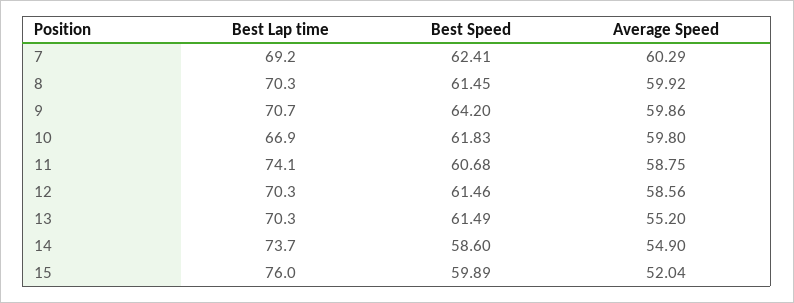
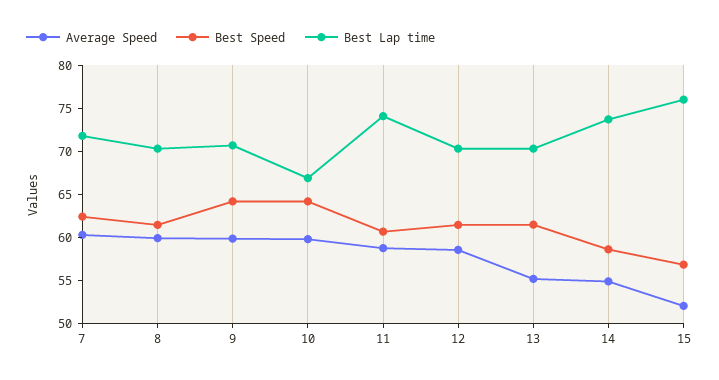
  {
    "Best Lap time": {
-     "7": 69.2,
+     "7": 72,
      "8": 70.3,
      "9": 70.7,
      "10": 66.9,
      "11": 74.1,
      "12": 70.3,
      "13": 70.3,
      "14": 73.7,
      "15": 76
    },
    "Best Speed": {
      "7": 62.41,
      "8": 61.45,
      "9": 64.2,
-     "10": 61.83,
+     "10": 64,
      "11": 60.68,
      "12": 61.46,
      "13": 61.49,
      "14": 58.6,
-     "15": 59.89
+     "15": 57
    },
    "Average Speed": {
      "7": 60.29,
      "8": 59.92,
      "9": 59.86,
      "10": 59.8,
      "11": 58.75,
      "12": 58.56,
      "13": 55.2,
      "14": 54.9,
      "15": 52.04
    }
  }

